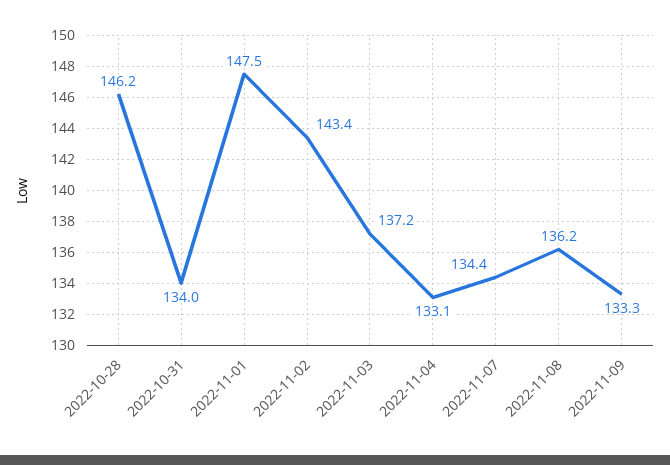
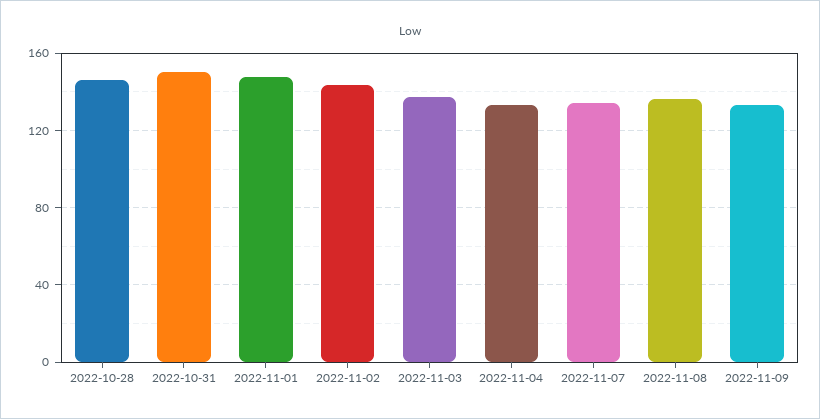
  {
    "2022-10-28": 146.2,
-   "2022-10-31": 134,
+   "2022-10-31": 150,
    "2022-11-01": 147.5,
    "2022-11-02": 143.4,
    "2022-11-03": 137.2,
    "2022-11-04": 133.1,
    "2022-11-07": 134.4,
    "2022-11-08": 136.2,
    "2022-11-09": 133.3
  }

